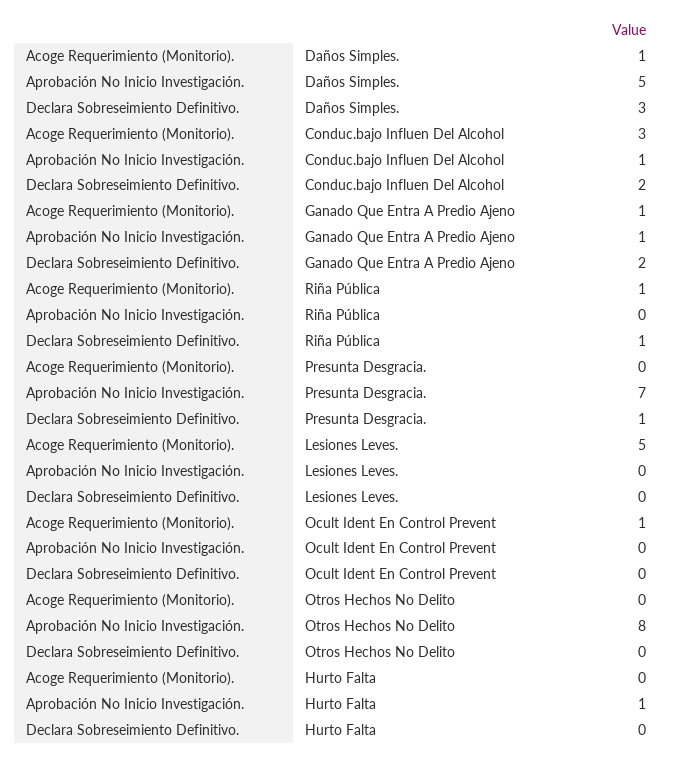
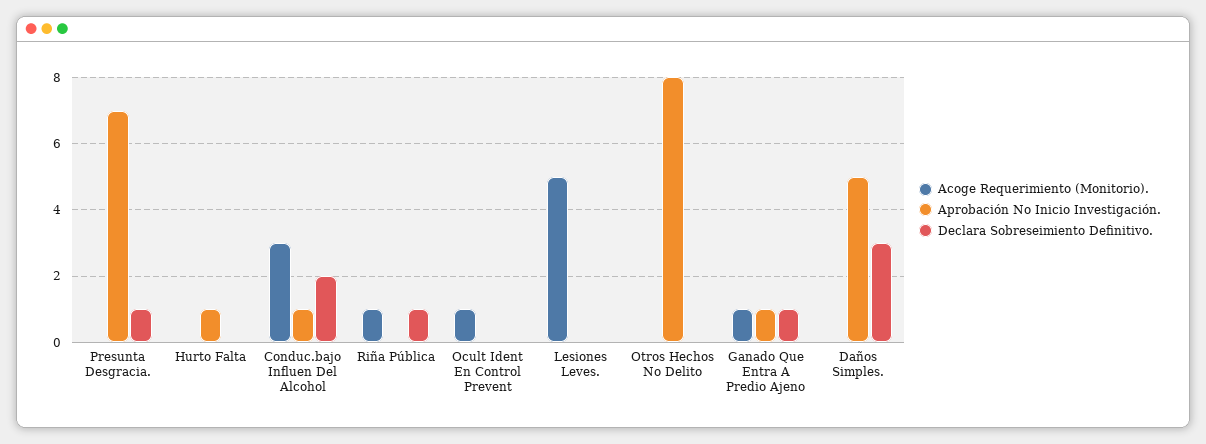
  {
    "Acoge Requerimiento (Monitorio).": {
-     "Daños Simples.": 1,
+     "Daños Simples.": 0,
      "Conduc.bajo Influen Del Alcohol": 3,
      "Ganado Que Entra A Predio Ajeno": 1,
      "Riña Pública": 1,
      "Presunta Desgracia.": 0,
      "Lesiones Leves.": 5,
      "Ocult Ident En Control Prevent": 1,
      "Otros Hechos No Delito": 0,
      "Hurto Falta": 0
    },
    "Aprobación No Inicio Investigación.": {
      "Daños Simples.": 5,
      "Conduc.bajo Influen Del Alcohol": 1,
      "Ganado Que Entra A Predio Ajeno": 1,
      "Riña Pública": 0,
      "Presunta Desgracia.": 7,
      "Lesiones Leves.": 0,
      "Ocult Ident En Control Prevent": 0,
      "Otros Hechos No Delito": 8,
      "Hurto Falta": 1
    },
    "Declara Sobreseimiento Definitivo.": {
      "Daños Simples.": 3,
      "Conduc.bajo Influen Del Alcohol": 2,
-     "Ganado Que Entra A Predio Ajeno": 2,
+     "Ganado Que Entra A Predio Ajeno": 1,
      "Riña Pública": 1,
      "Presunta Desgracia.": 1,
      "Lesiones Leves.": 0,
      "Ocult Ident En Control Prevent": 0,
      "Otros Hechos No Delito": 0,
      "Hurto Falta": 0
    }
  }

